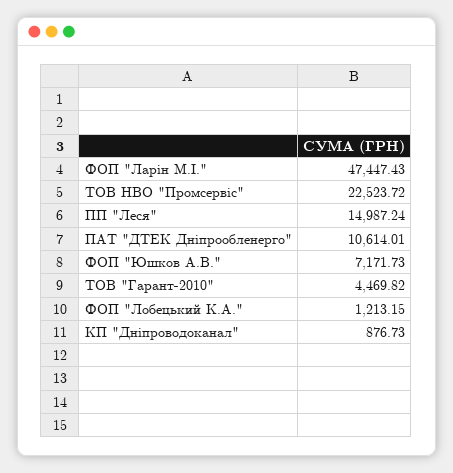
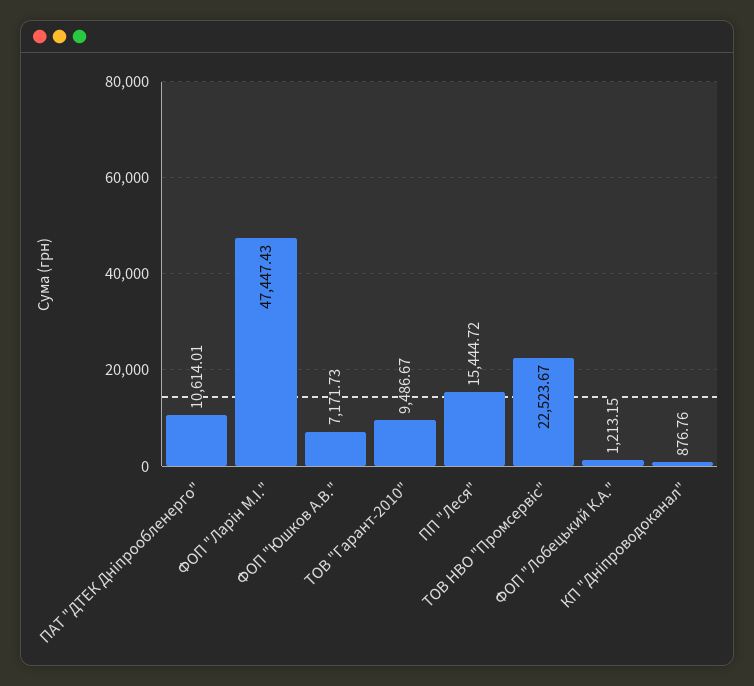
  {
    "ФОП \"Ларін М.І.\"": 47447.43,
-   "ТОВ НВО \"Промсервіс\"": 22523.72,
+   "ТОВ НВО \"Промсервіс\"": 22523.67,
-   "ПП \"Леся\"": 14987.24,
+   "ПП \"Леся\"": 15444.72,
    "ПАТ \"ДТЕК Дніпрообленерго\"": 10614.01,
    "ФОП \"Юшков А.В.\"": 7171.73,
-   "ТОВ \"Гарант-2010\"": 4469.82,
+   "ТОВ \"Гарант-2010\"": 9486.67,
    "ФОП \"Лобецький К.А.\"": 1213.15,
-   "КП \"Дніпроводоканал\"": 876.73
+   "КП \"Дніпроводоканал\"": 876.76
  }

